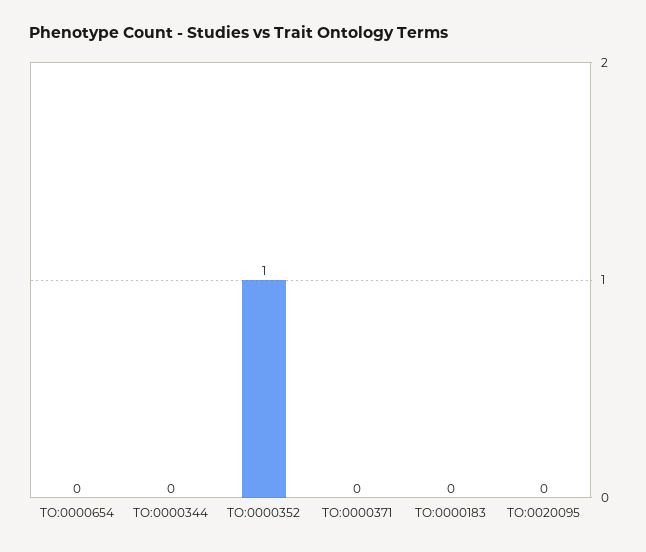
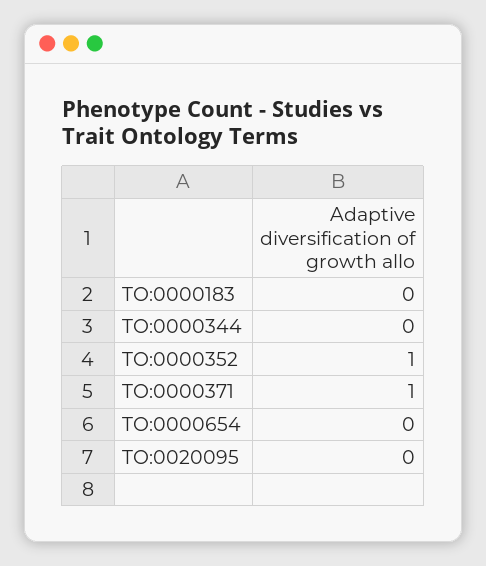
  {
    "TO:0000654": 0,
    "TO:0000344": 0,
    "TO:0000352": 1,
-   "TO:0000371": 0,
+   "TO:0000371": 1,
    "TO:0000183": 0,
    "TO:0020095": 0
  }

